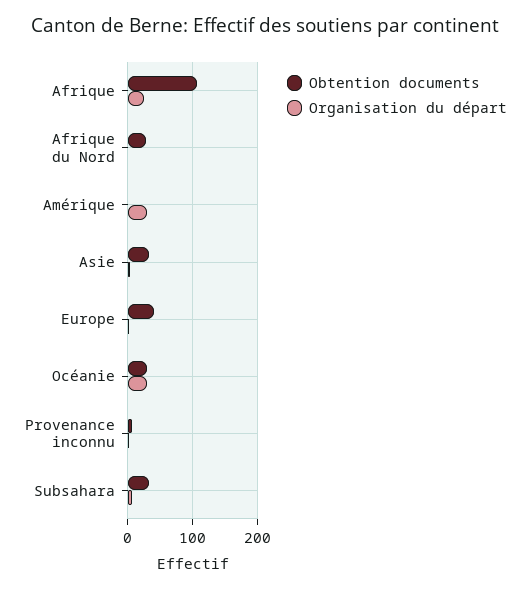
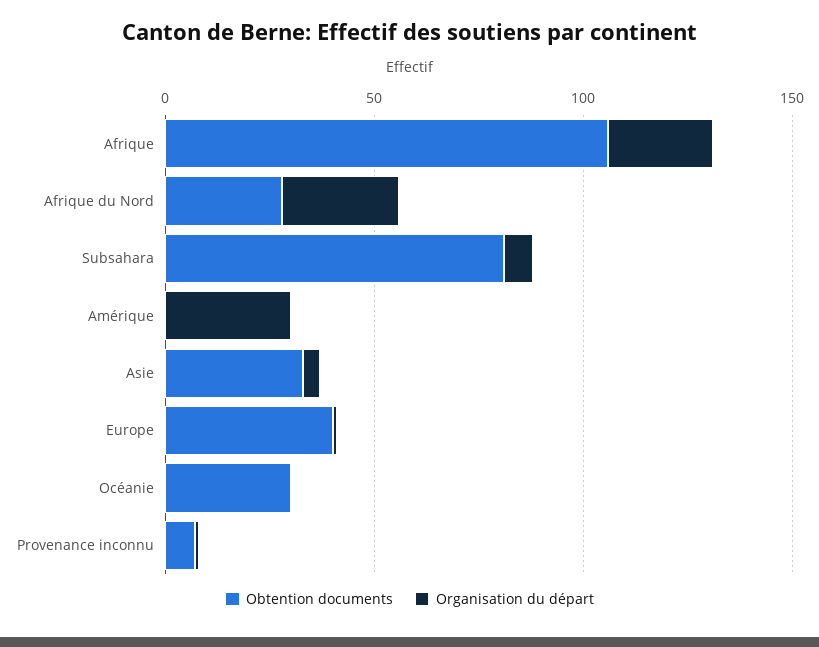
  {
    "Obtention documents": {
      "Afrique": 110,
      "Afrique du Nord": 30,
      "Amérique": 0,
      "Asie": 30,
      "Europe": 40,
      "Océanie": 30,
      "Provenance inconnu": 10,
-     "Subsahara": 30
+     "Subsahara": 80
    },
    "Organisation du départ": {
      "Afrique": 30,
-     "Afrique du Nord": 0,
+     "Afrique du Nord": 30,
      "Amérique": 30,
      "Asie": 0,
      "Europe": 0,
-     "Océanie": 30,
+     "Océanie": 0,
      "Provenance inconnu": 0,
      "Subsahara": 10
    }
  }

